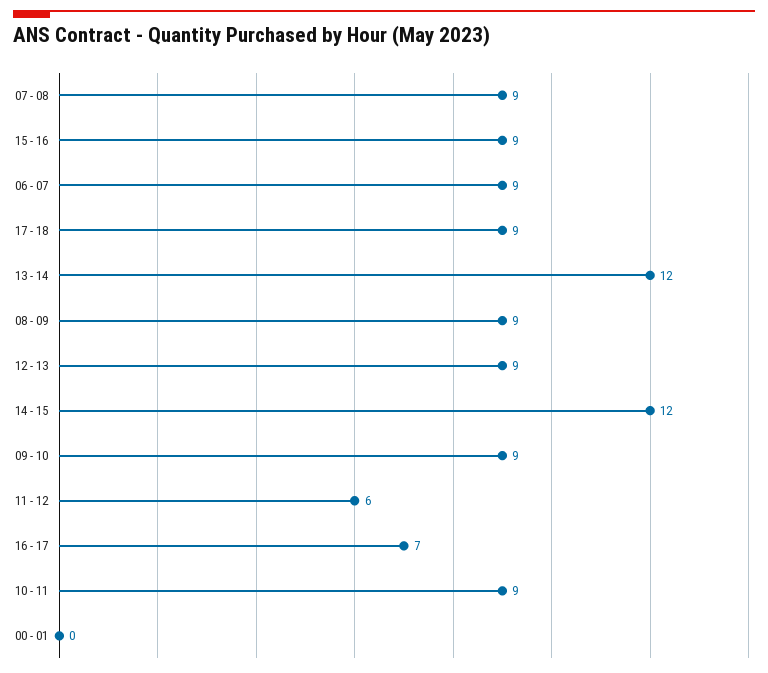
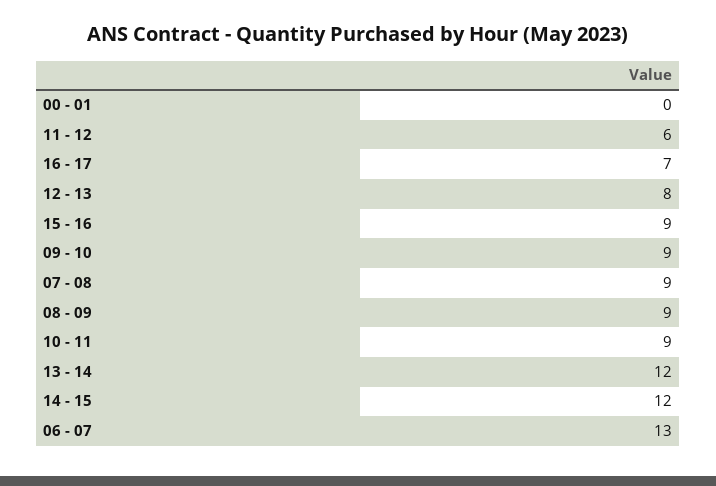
  {
    "07 - 08": 9,
    "15 - 16": 9,
-   "06 - 07": 9,
+   "06 - 07": 13,
-   "17 - 18": 9,
    "13 - 14": 12,
    "08 - 09": 9,
-   "12 - 13": 9,
+   "12 - 13": 8,
    "14 - 15": 12,
    "09 - 10": 9,
    "11 - 12": 6,
    "16 - 17": 7,
    "10 - 11": 9,
    "00 - 01": 0
  }

